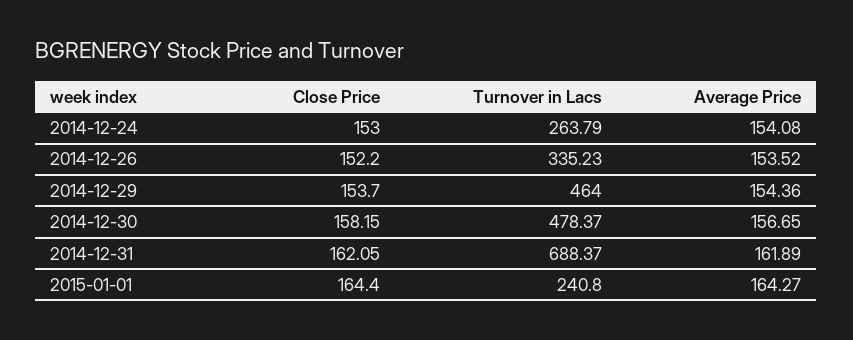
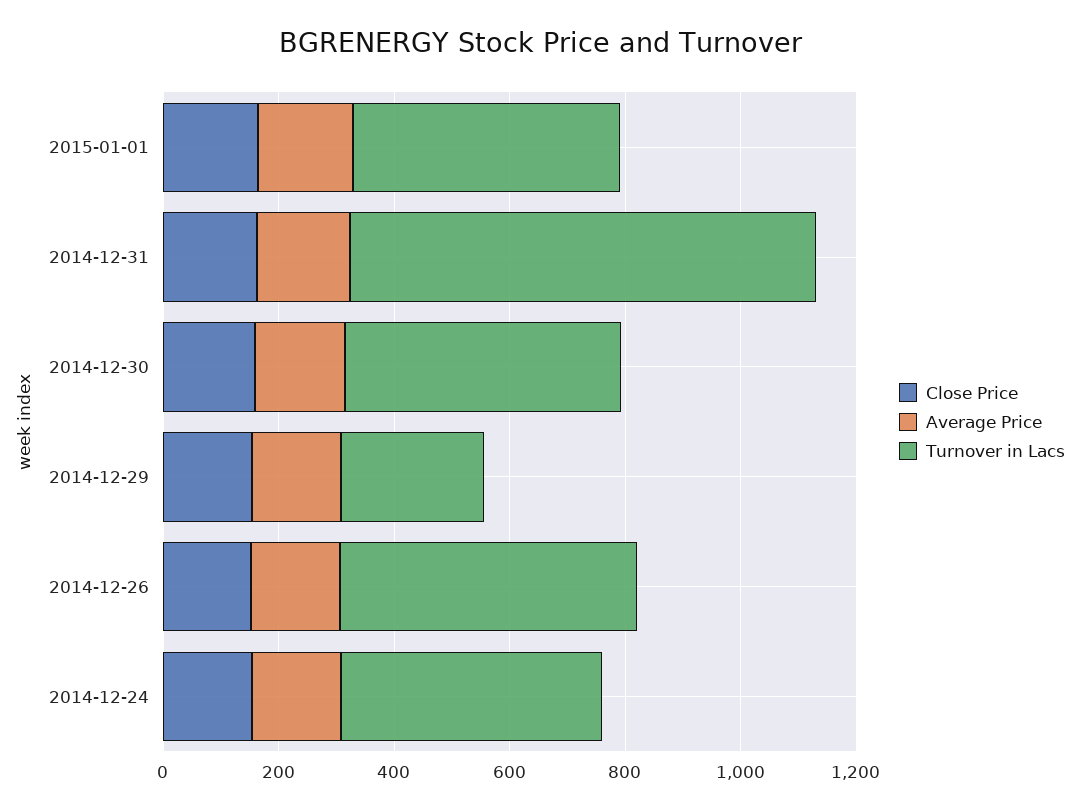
  {
    "Close Price": {
      "2014-12-24": 153,
      "2014-12-26": 152.2,
      "2014-12-29": 153.7,
      "2014-12-30": 158.15,
      "2014-12-31": 162.05,
      "2015-01-01": 164.4
    },
    "Turnover in Lacs": {
-     "2014-12-24": 263.79,
+     "2014-12-24": 450,
-     "2014-12-26": 335.23,
+     "2014-12-26": 500,
-     "2014-12-29": 464,
+     "2014-12-29": 250,
      "2014-12-30": 478.37,
-     "2014-12-31": 688.37,
+     "2014-12-31": 800,
-     "2015-01-01": 240.8
+     "2015-01-01": 450
    },
    "Average Price": {
      "2014-12-24": 154.08,
      "2014-12-26": 153.52,
      "2014-12-29": 154.36,
      "2014-12-30": 156.65,
      "2014-12-31": 161.89,
      "2015-01-01": 164.27
    }
  }

